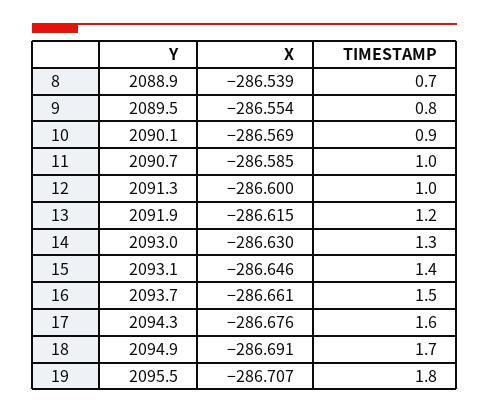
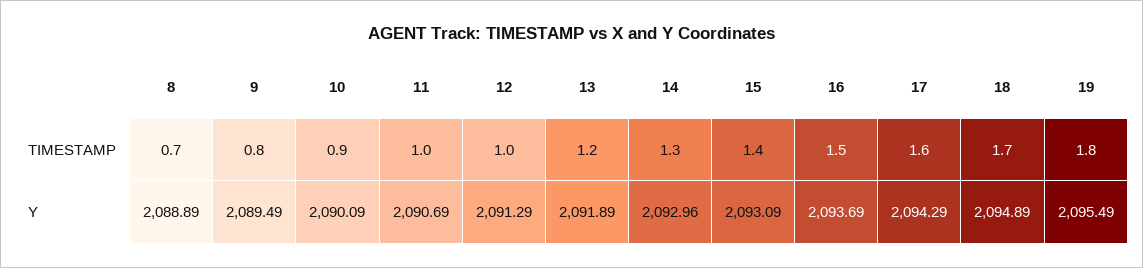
  {
    "Y": {
      "8": 2088.89,
      "9": 2089.49,
      "10": 2090.09,
      "11": 2090.69,
      "12": 2091.29,
      "13": 2091.89,
      "14": 2092.96,
      "15": 2093.09,
      "16": 2093.69,
      "17": 2094.29,
      "18": 2094.89,
      "19": 2095.49
    },
-   "X": {
-     "8": -286.539,
-     "9": -286.554,
-     "10": -286.569,
-     "11": -286.585,
-     "12": -286.6,
-     "13": -286.615,
-     "14": -286.63,
-     "15": -286.646,
-     "16": -286.661,
-     "17": -286.676,
-     "18": -286.691,
-     "19": -286.707
-   },
    "TIMESTAMP": {
      "8": 0.7,
      "9": 0.8,
      "10": 0.9,
      "11": 1,
      "12": 1,
      "13": 1.2,
      "14": 1.3,
      "15": 1.4,
      "16": 1.5,
      "17": 1.6,
      "18": 1.7,
      "19": 1.8
    }
  }

